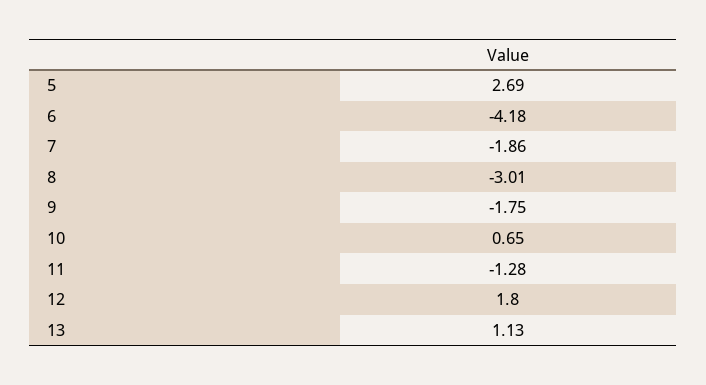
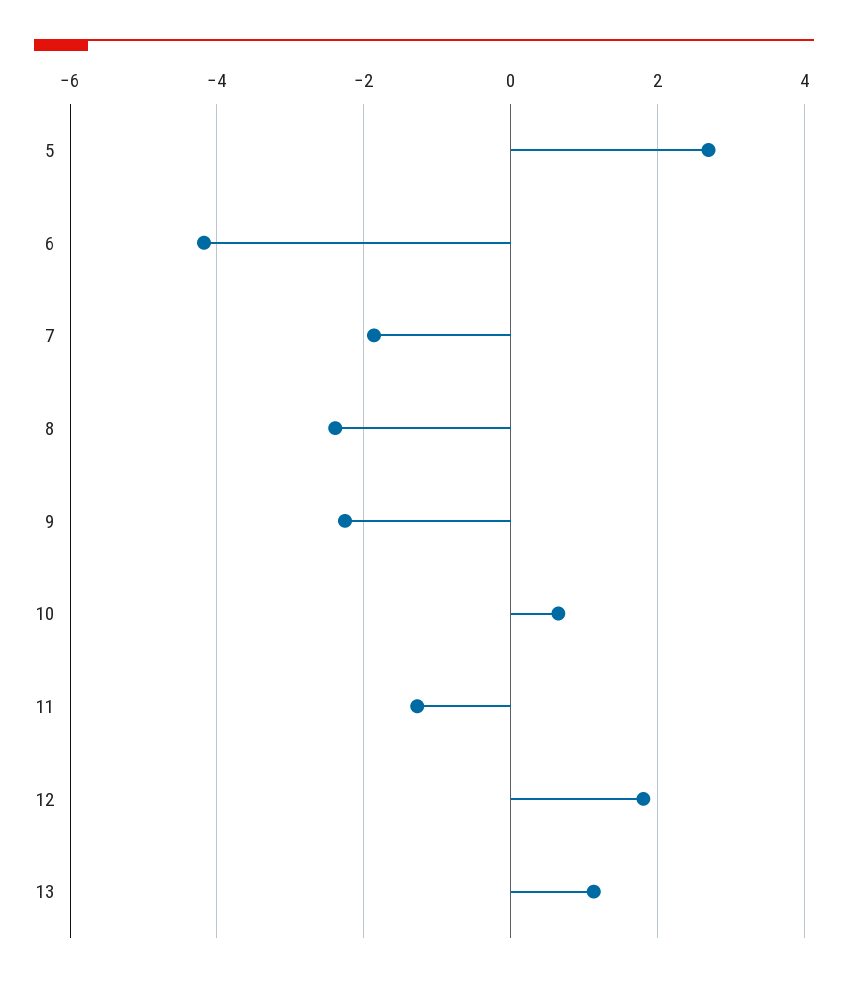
  {
    "5": 2.69,
    "6": -4.18,
    "7": -1.86,
-   "8": -3.01,
+   "8": -2.4,
-   "9": -1.75,
+   "9": -2.2,
    "10": 0.65,
    "11": -1.28,
    "12": 1.8,
    "13": 1.13
  }

